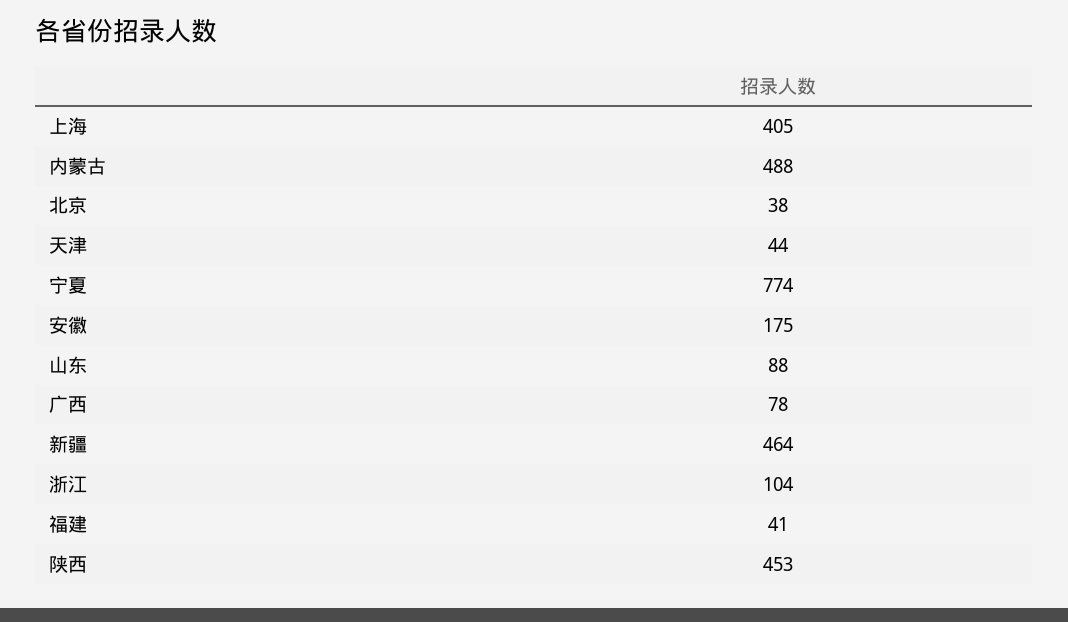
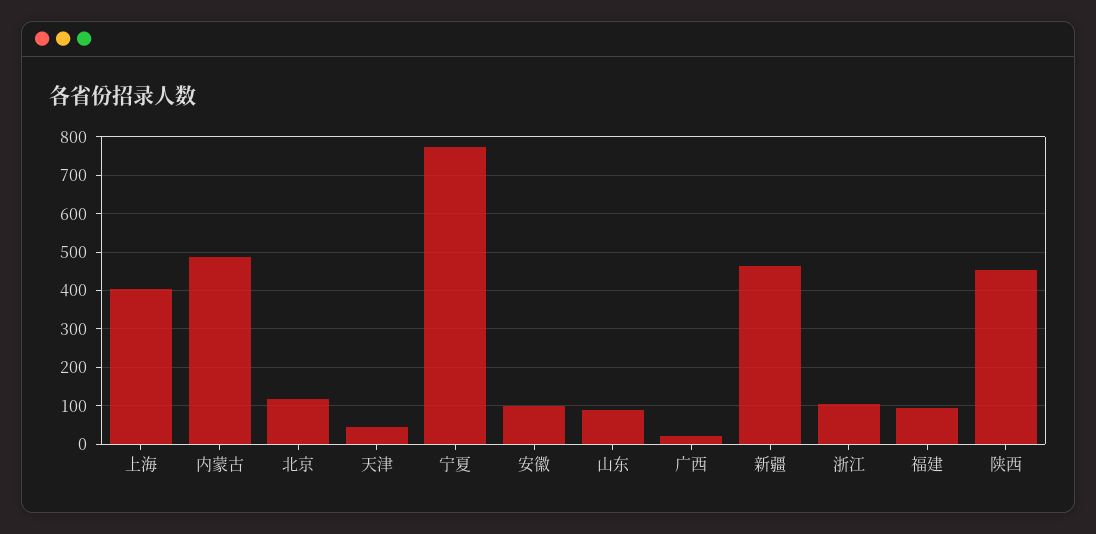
  {
    "上海": 405,
    "内蒙古": 488,
-   "北京": 38,
+   "北京": 120,
    "天津": 44,
    "宁夏": 774,
-   "安徽": 175,
+   "安徽": 100,
    "山东": 88,
-   "广西": 78,
+   "广西": 20,
    "新疆": 464,
    "浙江": 104,
-   "福建": 41,
+   "福建": 100,
    "陕西": 453
  }

